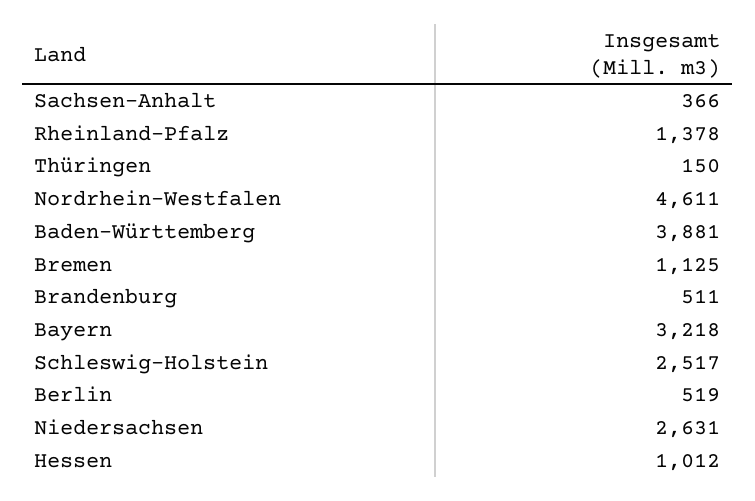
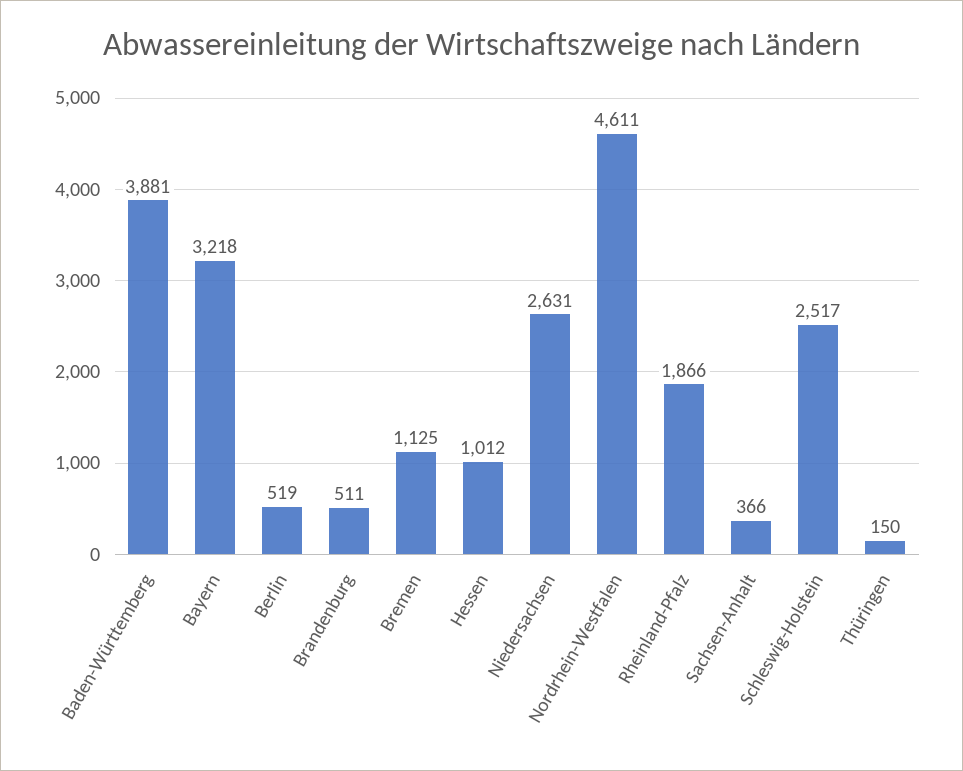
  {
    "Sachsen-Anhalt": 366,
-   "Rheinland-Pfalz": 1378,
+   "Rheinland-Pfalz": 1866,
    "Thüringen": 150,
    "Nordrhein-Westfalen": 4611,
    "Baden-Württemberg": 3881,
    "Bremen": 1125,
    "Brandenburg": 511,
    "Bayern": 3218,
    "Schleswig-Holstein": 2517,
    "Berlin": 519,
    "Niedersachsen": 2631,
    "Hessen": 1012
  }

